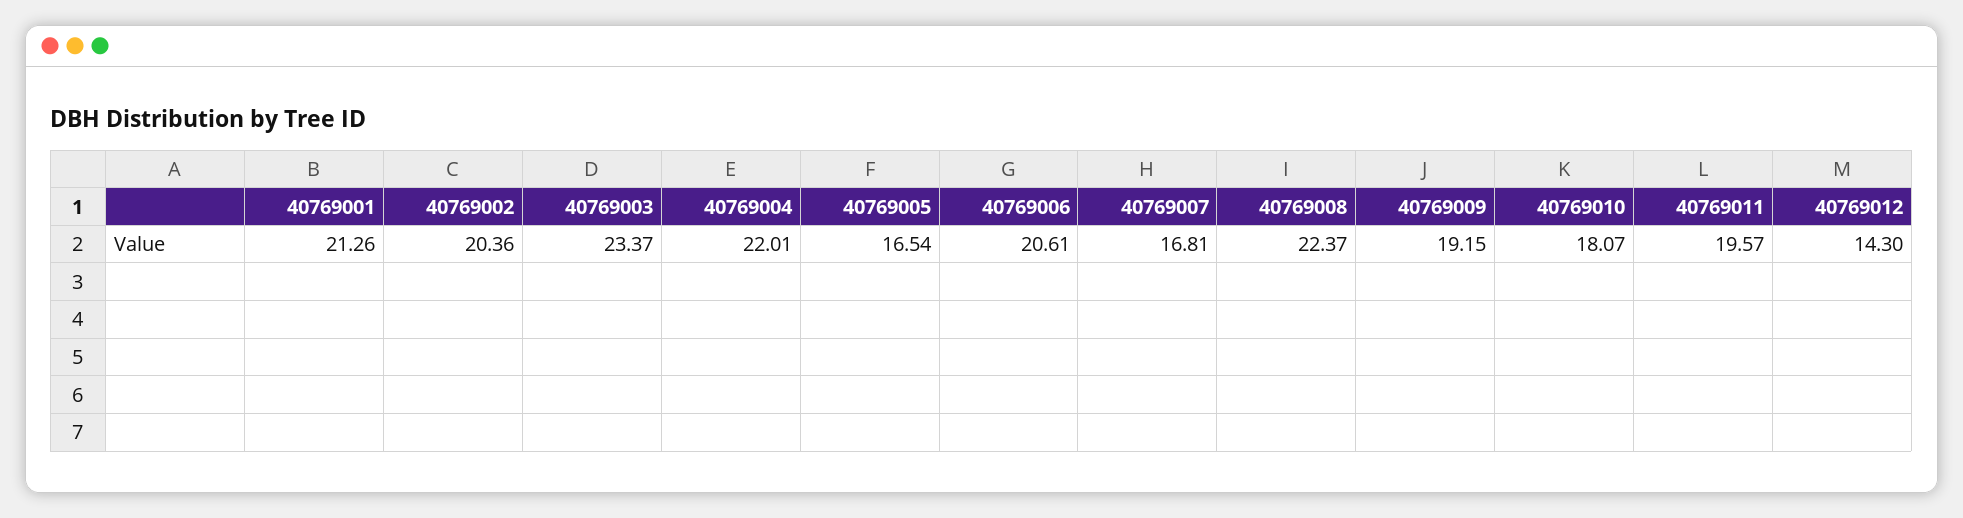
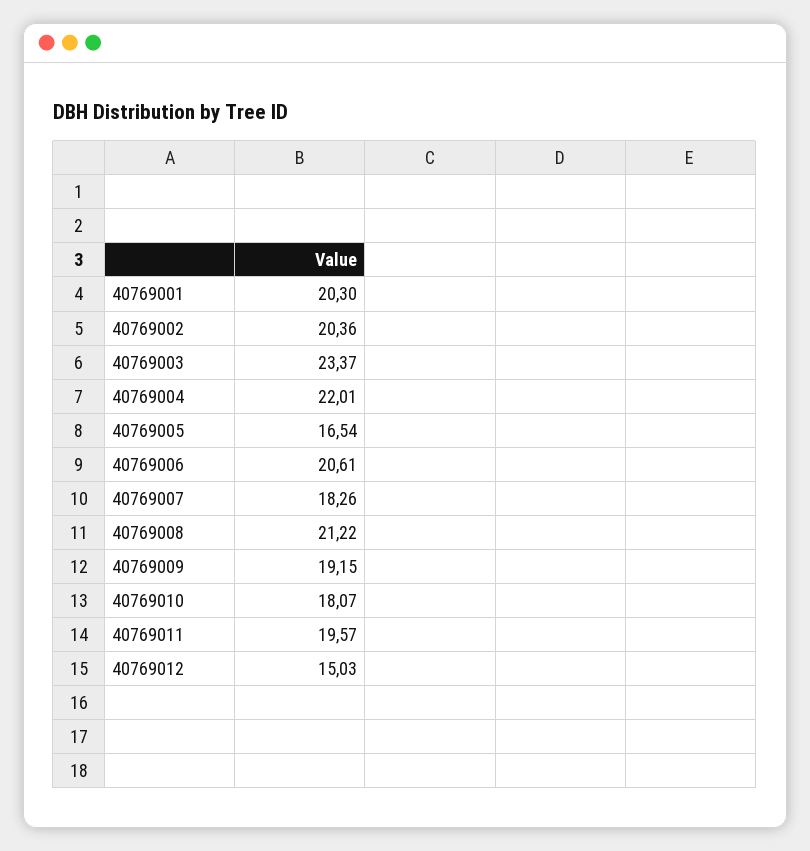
  {
-   "40769001": 21.26,
+   "40769001": 20.3,
    "40769002": 20.36,
    "40769003": 23.37,
    "40769004": 22.01,
    "40769005": 16.54,
    "40769006": 20.61,
-   "40769007": 16.81,
+   "40769007": 18.26,
-   "40769008": 22.37,
+   "40769008": 21.22,
    "40769009": 19.15,
    "40769010": 18.07,
    "40769011": 19.57,
-   "40769012": 14.3
+   "40769012": 15.03
  }

